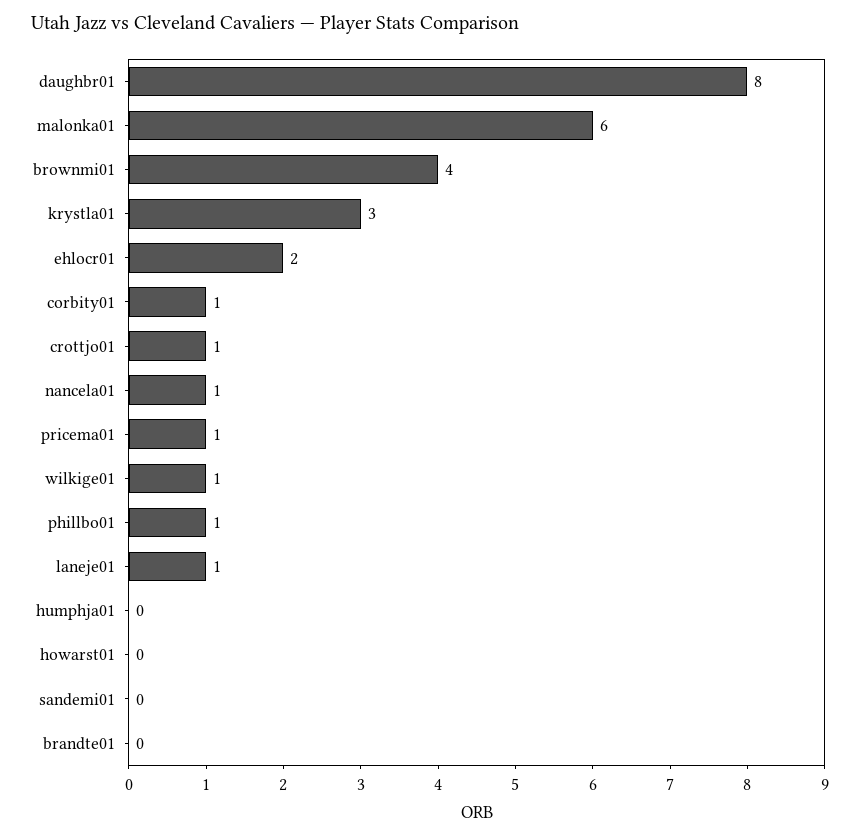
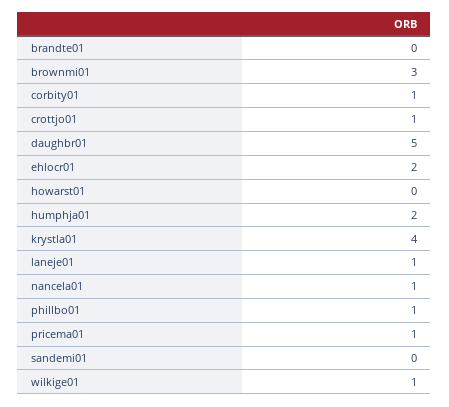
  {
-   "daughbr01": 8,
+   "daughbr01": 5,
-   "malonka01": 6,
-   "brownmi01": 4,
+   "brownmi01": 3,
-   "krystla01": 3,
+   "krystla01": 4,
    "ehlocr01": 2,
    "corbity01": 1,
    "crottjo01": 1,
    "nancela01": 1,
    "pricema01": 1,
    "wilkige01": 1,
    "phillbo01": 1,
    "laneje01": 1,
-   "humphja01": 0,
+   "humphja01": 2,
    "howarst01": 0,
    "sandemi01": 0,
    "brandte01": 0
  }

